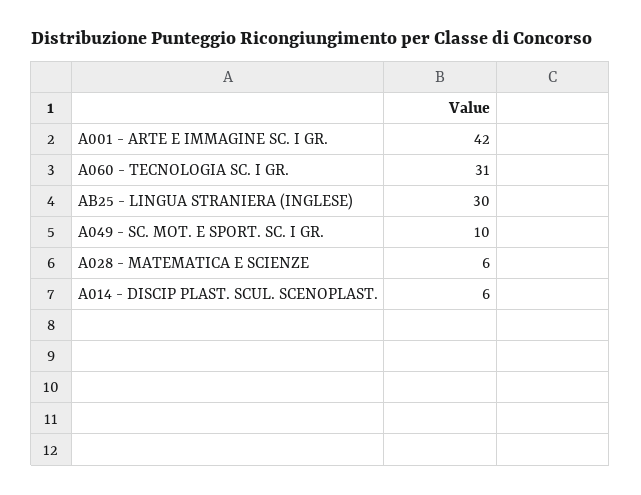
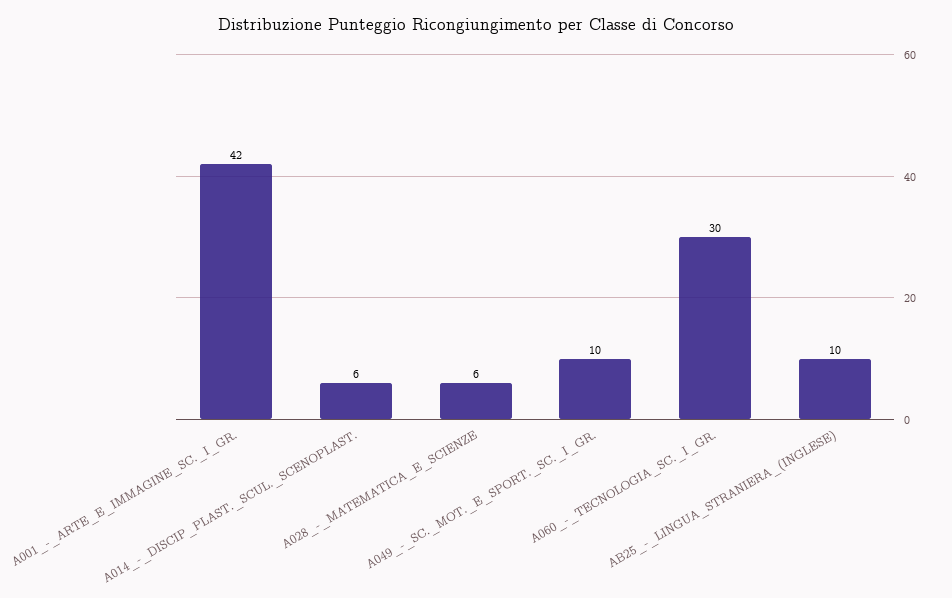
  {
    "A001 - ARTE E IMMAGINE SC. I GR.": 42,
-   "A060 - TECNOLOGIA SC. I GR.": 31,
+   "A060 - TECNOLOGIA SC. I GR.": 30,
-   "AB25 - LINGUA STRANIERA (INGLESE)": 30,
+   "AB25 - LINGUA STRANIERA (INGLESE)": 10,
    "A049 - SC. MOT. E SPORT. SC. I GR.": 10,
    "A028 - MATEMATICA E SCIENZE": 6,
    "A014 - DISCIP PLAST. SCUL. SCENOPLAST.": 6
  }

